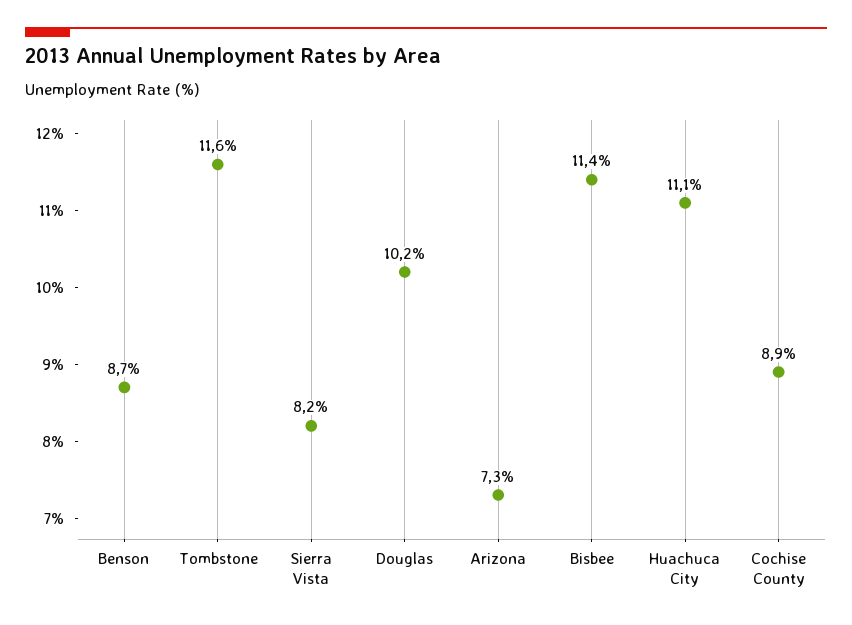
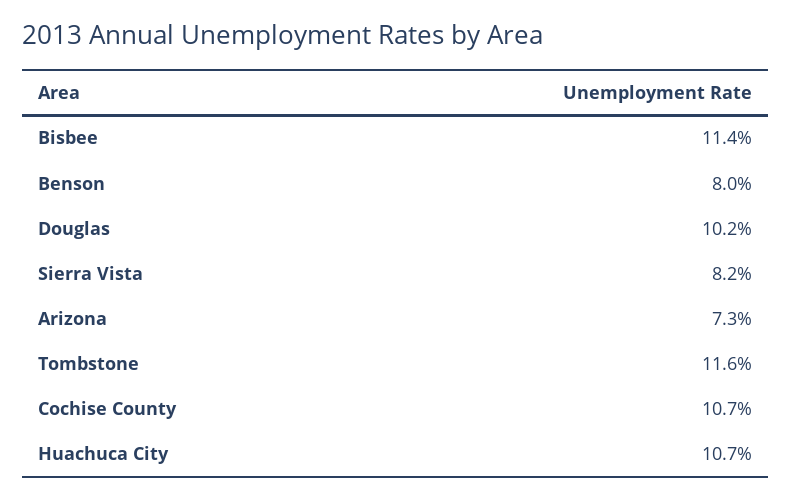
  {
-   "Benson": 8.7,
+   "Benson": 8,
    "Tombstone": 11.6,
    "Sierra Vista": 8.2,
    "Douglas": 10.2,
    "Arizona": 7.3,
    "Bisbee": 11.4,
-   "Huachuca City": 11.1,
+   "Huachuca City": 10.7,
-   "Cochise County": 8.9
+   "Cochise County": 10.7
  }

